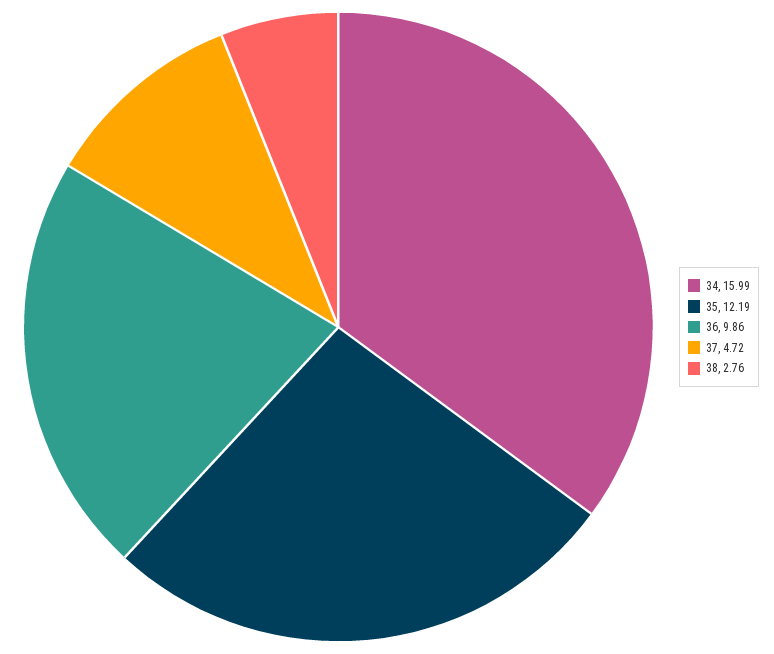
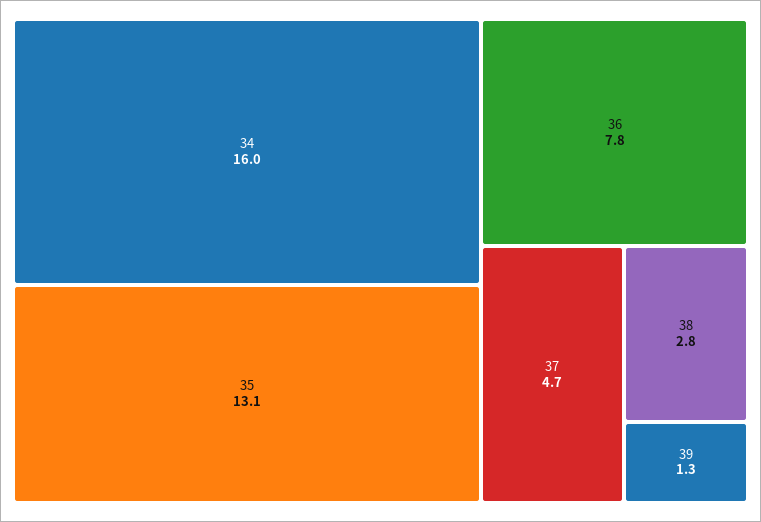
  {
    "34": 15.99,
-   "35": 12.19,
+   "35": 13.1,
-   "36": 9.86,
+   "36": 7.8,
    "37": 4.72,
-   "38": 2.76
+   "38": 2.76,
+   "39": 1.3
  }

